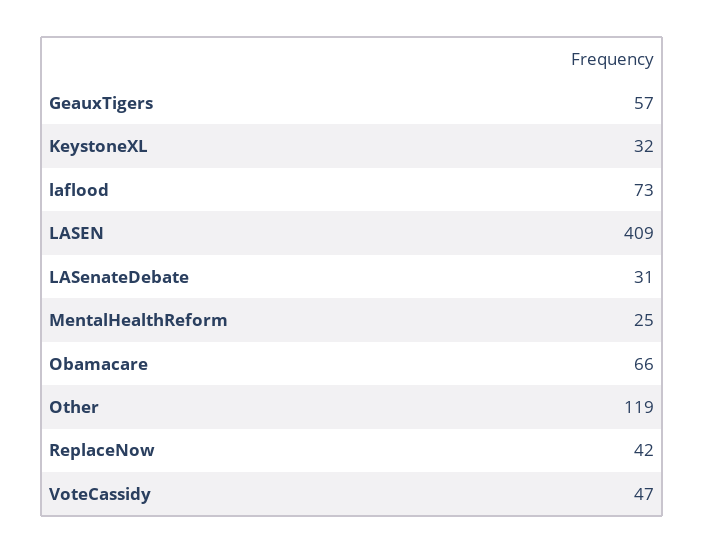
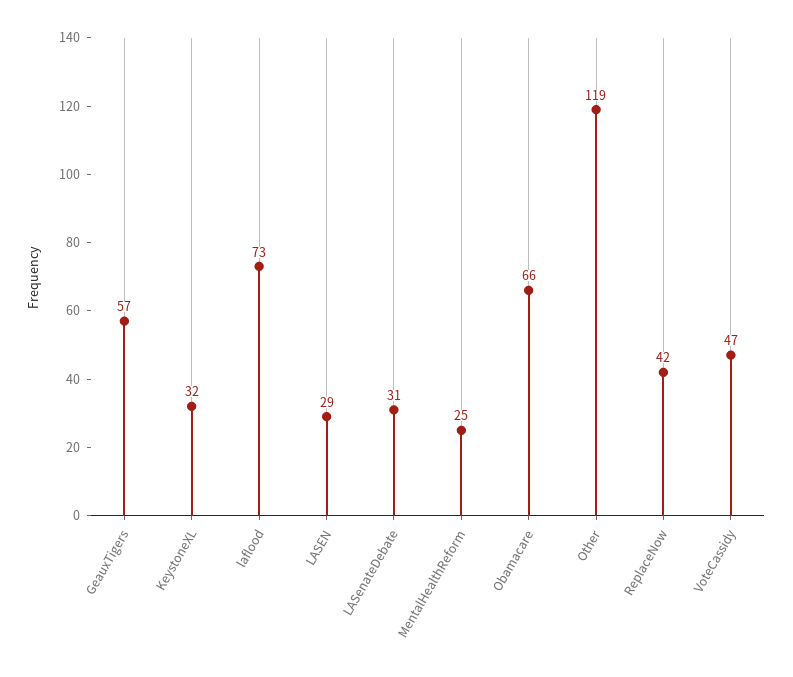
  {
    "GeauxTigers": 57,
    "KeystoneXL": 32,
    "laflood": 73,
-   "LASEN": 409,
+   "LASEN": 29,
    "LASenateDebate": 31,
    "MentalHealthReform": 25,
    "Obamacare": 66,
    "Other": 119,
    "ReplaceNow": 42,
    "VoteCassidy": 47
  }

